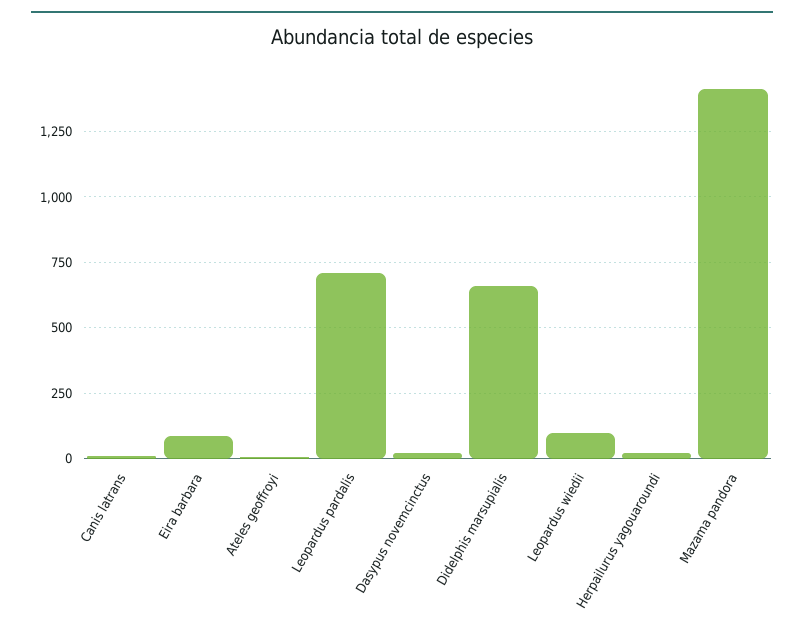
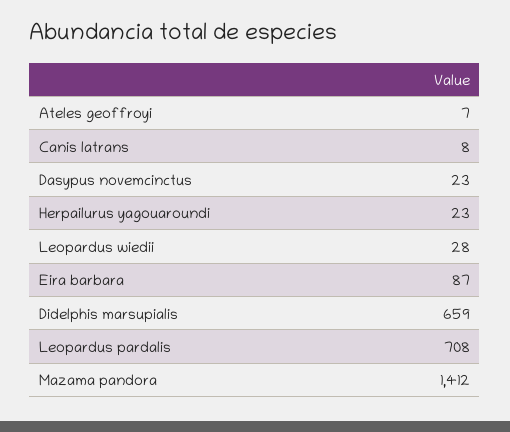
  {
    "Canis latrans": 8,
    "Eira barbara": 87,
    "Ateles geoffroyi": 7,
    "Leopardus pardalis": 708,
    "Dasypus novemcinctus": 23,
    "Didelphis marsupialis": 659,
-   "Leopardus wiedii": 100,
+   "Leopardus wiedii": 28,
    "Herpailurus yagouaroundi": 23,
    "Mazama pandora": 1412
  }

